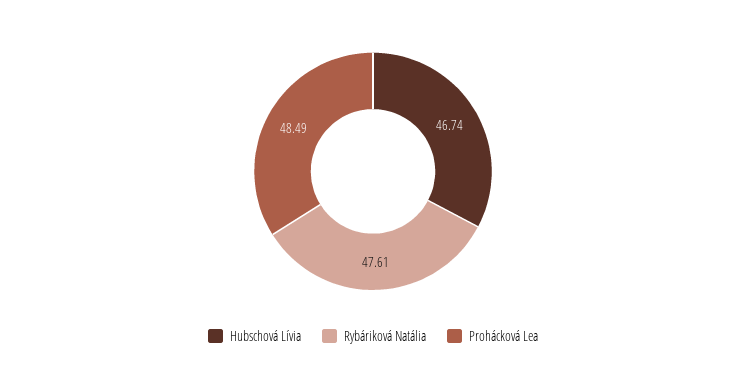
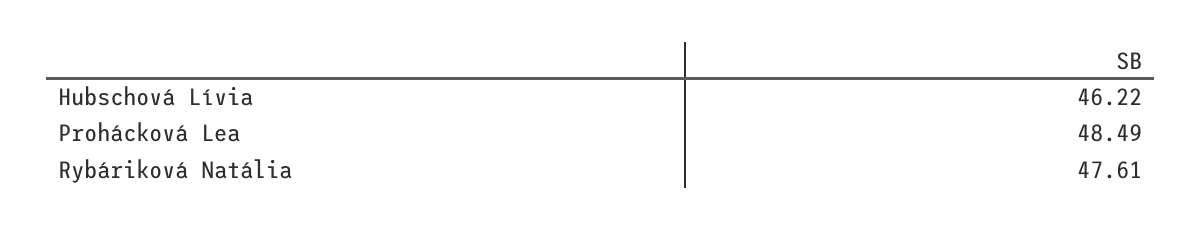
  {
-   "Hubschová Lívia": 46.74,
+   "Hubschová Lívia": 46.22,
    "Rybáriková Natália": 47.61,
    "Prohácková Lea": 48.49
  }

